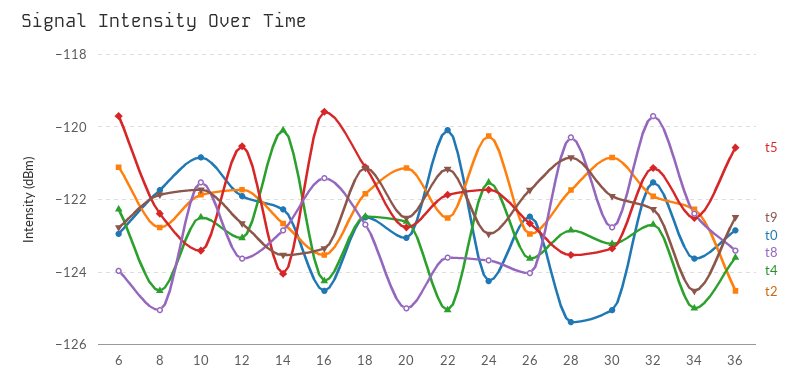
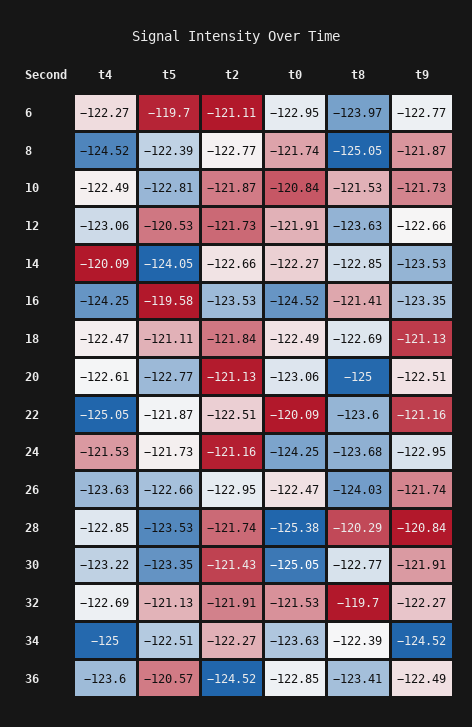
  {
    "t5": {
      "6": -119.7,
      "8": -122.39,
-     "10": -123.4,
+     "10": -122.81,
      "12": -120.53,
      "14": -124.05,
      "16": -119.58,
      "18": -121.11,
      "20": -122.77,
      "22": -121.87,
      "24": -121.73,
      "26": -122.66,
      "28": -123.53,
      "30": -123.35,
      "32": -121.13,
      "34": -122.51,
      "36": -120.57
    },
    "t9": {
      "6": -122.77,
      "8": -121.87,
      "10": -121.73,
      "12": -122.66,
      "14": -123.53,
      "16": -123.35,
      "18": -121.13,
      "20": -122.51,
      "22": -121.16,
      "24": -122.95,
      "26": -121.74,
      "28": -120.84,
      "30": -121.91,
      "32": -122.27,
      "34": -124.52,
      "36": -122.49
    },
    "t0": {
      "6": -122.95,
      "8": -121.74,
      "10": -120.84,
      "12": -121.91,
      "14": -122.27,
      "16": -124.52,
      "18": -122.49,
      "20": -123.06,
      "22": -120.09,
      "24": -124.25,
      "26": -122.47,
      "28": -125.38,
      "30": -125.05,
      "32": -121.53,
      "34": -123.63,
      "36": -122.85
    },
    "t8": {
      "6": -123.97,
      "8": -125.05,
      "10": -121.53,
      "12": -123.63,
      "14": -122.85,
      "16": -121.41,
      "18": -122.69,
      "20": -125,
      "22": -123.6,
      "24": -123.68,
      "26": -124.03,
      "28": -120.29,
      "30": -122.77,
      "32": -119.7,
      "34": -122.39,
      "36": -123.41
    },
    "t4": {
      "6": -122.27,
      "8": -124.52,
      "10": -122.49,
      "12": -123.06,
      "14": -120.09,
      "16": -124.25,
      "18": -122.47,
      "20": -122.61,
      "22": -125.05,
      "24": -121.53,
      "26": -123.63,
      "28": -122.85,
      "30": -123.22,
      "32": -122.69,
      "34": -125,
      "36": -123.6
    },
    "t2": {
      "6": -121.11,
      "8": -122.77,
      "10": -121.87,
      "12": -121.73,
      "14": -122.66,
      "16": -123.53,
      "18": -121.84,
      "20": -121.13,
      "22": -122.51,
-     "24": -120.2,
+     "24": -121.16,
      "26": -122.95,
      "28": -121.74,
-     "30": -120.8,
+     "30": -121.43,
      "32": -121.91,
      "34": -122.27,
      "36": -124.52
    }
  }

